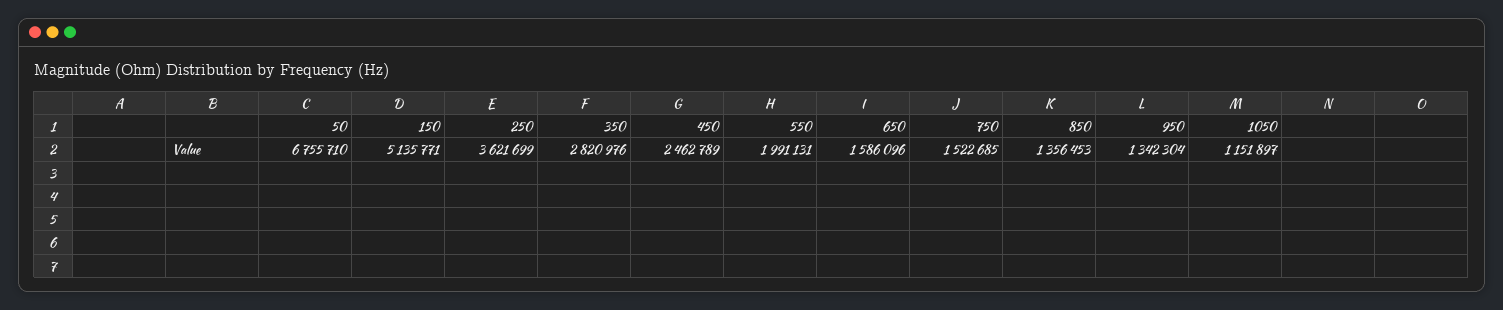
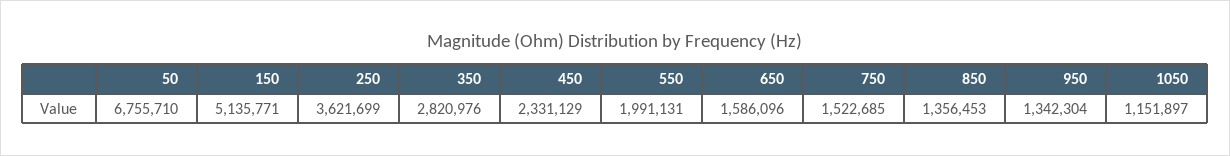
  {
    "50": 6755710,
    "150": 5135771,
    "250": 3621699,
    "350": 2820976,
-   "450": 2462789,
+   "450": 2331129,
    "550": 1991131,
    "650": 1586096,
    "750": 1522685,
    "850": 1356453,
    "950": 1342304,
    "1050": 1151897
  }

